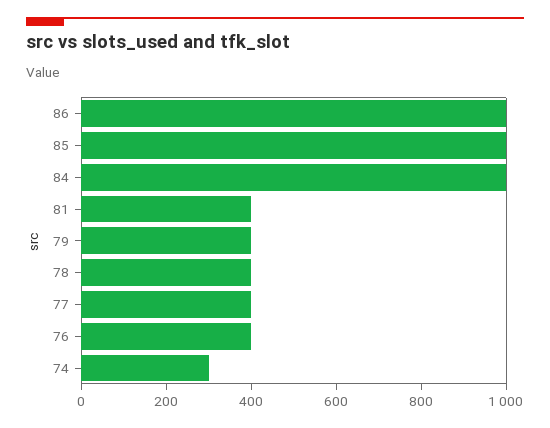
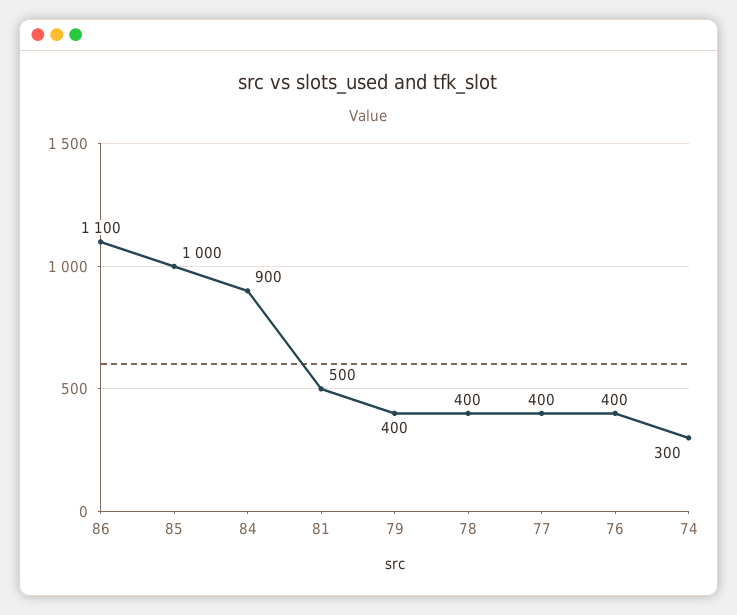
  {
-   "86": 1000,
+   "86": 1100,
    "85": 1000,
-   "84": 1000,
+   "84": 900,
-   "81": 400,
+   "81": 500,
    "79": 400,
    "78": 400,
    "77": 400,
    "76": 400,
    "74": 300
  }

